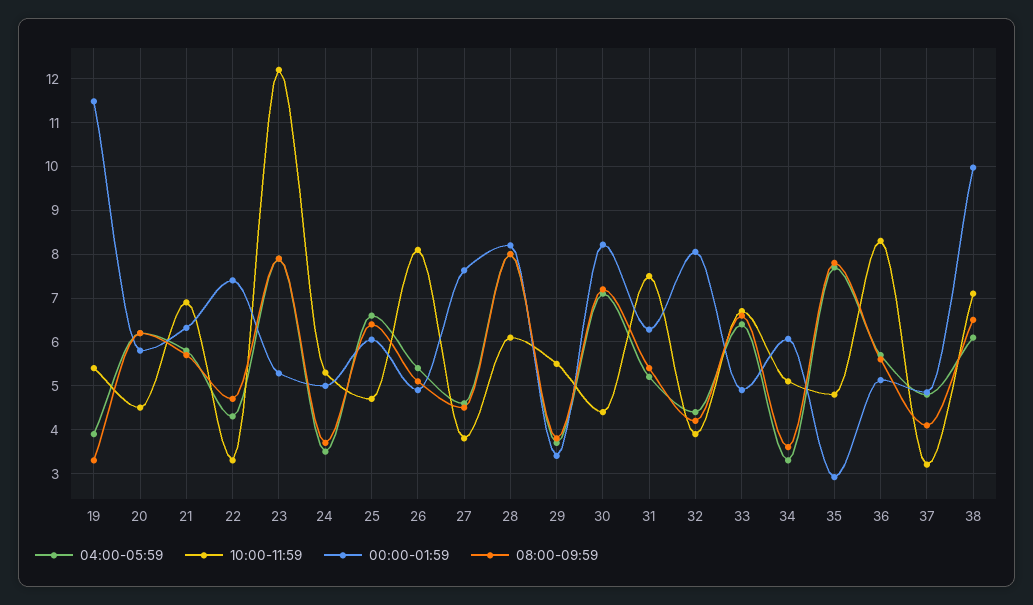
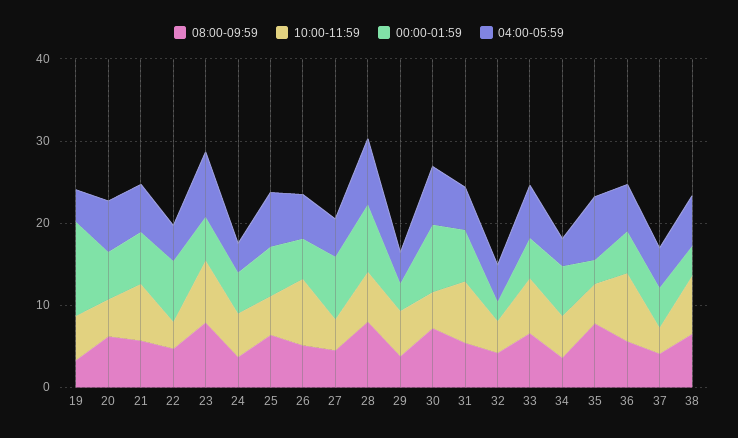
  {
    "04:00-05:59": {
      "19": 4,
      "20": 6.2,
      "21": 5.8,
      "22": 4.4,
      "23": 8,
      "24": 3.6,
      "25": 6.6,
      "26": 5.4,
      "27": 4.6,
      "28": 8,
      "29": 3.8,
      "30": 7.2,
      "31": 5.2,
      "32": 4.4,
      "33": 6.4,
      "34": 3.4,
      "35": 7.8,
      "36": 5.8,
      "37": 4.8,
      "38": 6.2
    },
    "10:00-11:59": {
      "19": 5.4,
      "20": 4.6,
      "21": 7,
      "22": 3.4,
-     "23": 12.2,
+     "23": 8,
      "24": 5.4,
      "25": 4.8,
      "26": 8.2,
      "27": 3.8,
      "28": 6.2,
      "29": 5.6,
      "30": 4.4,
      "31": 7.6,
      "32": 4,
      "33": 6.8,
      "34": 5.2,
      "35": 4.8,
      "36": 8.4,
      "37": 3.2,
      "38": 7.2
    },
    "00:00-01:59": {
      "19": 11.4,
      "20": 5.8,
      "21": 6.4,
      "22": 7.4,
      "23": 5.2,
      "24": 5,
      "25": 6,
      "26": 5,
      "27": 7.6,
      "28": 8.2,
      "29": 3.4,
      "30": 8.2,
      "31": 6.2,
-     "32": 8,
+     "32": 2,
      "33": 5,
      "34": 6,
      "35": 3,
      "36": 5.2,
      "37": 4.8,
-     "38": 10
+     "38": 4
    },
    "08:00-09:59": {
      "19": 3.4,
      "20": 6.2,
      "21": 5.8,
      "22": 4.8,
      "23": 8,
      "24": 3.8,
      "25": 6.4,
      "26": 5.2,
      "27": 4.6,
      "28": 8,
      "29": 3.8,
      "30": 7.2,
      "31": 5.4,
      "32": 4.2,
      "33": 6.6,
      "34": 3.6,
      "35": 7.8,
      "36": 5.6,
      "37": 4.2,
      "38": 6.6
    }
  }

